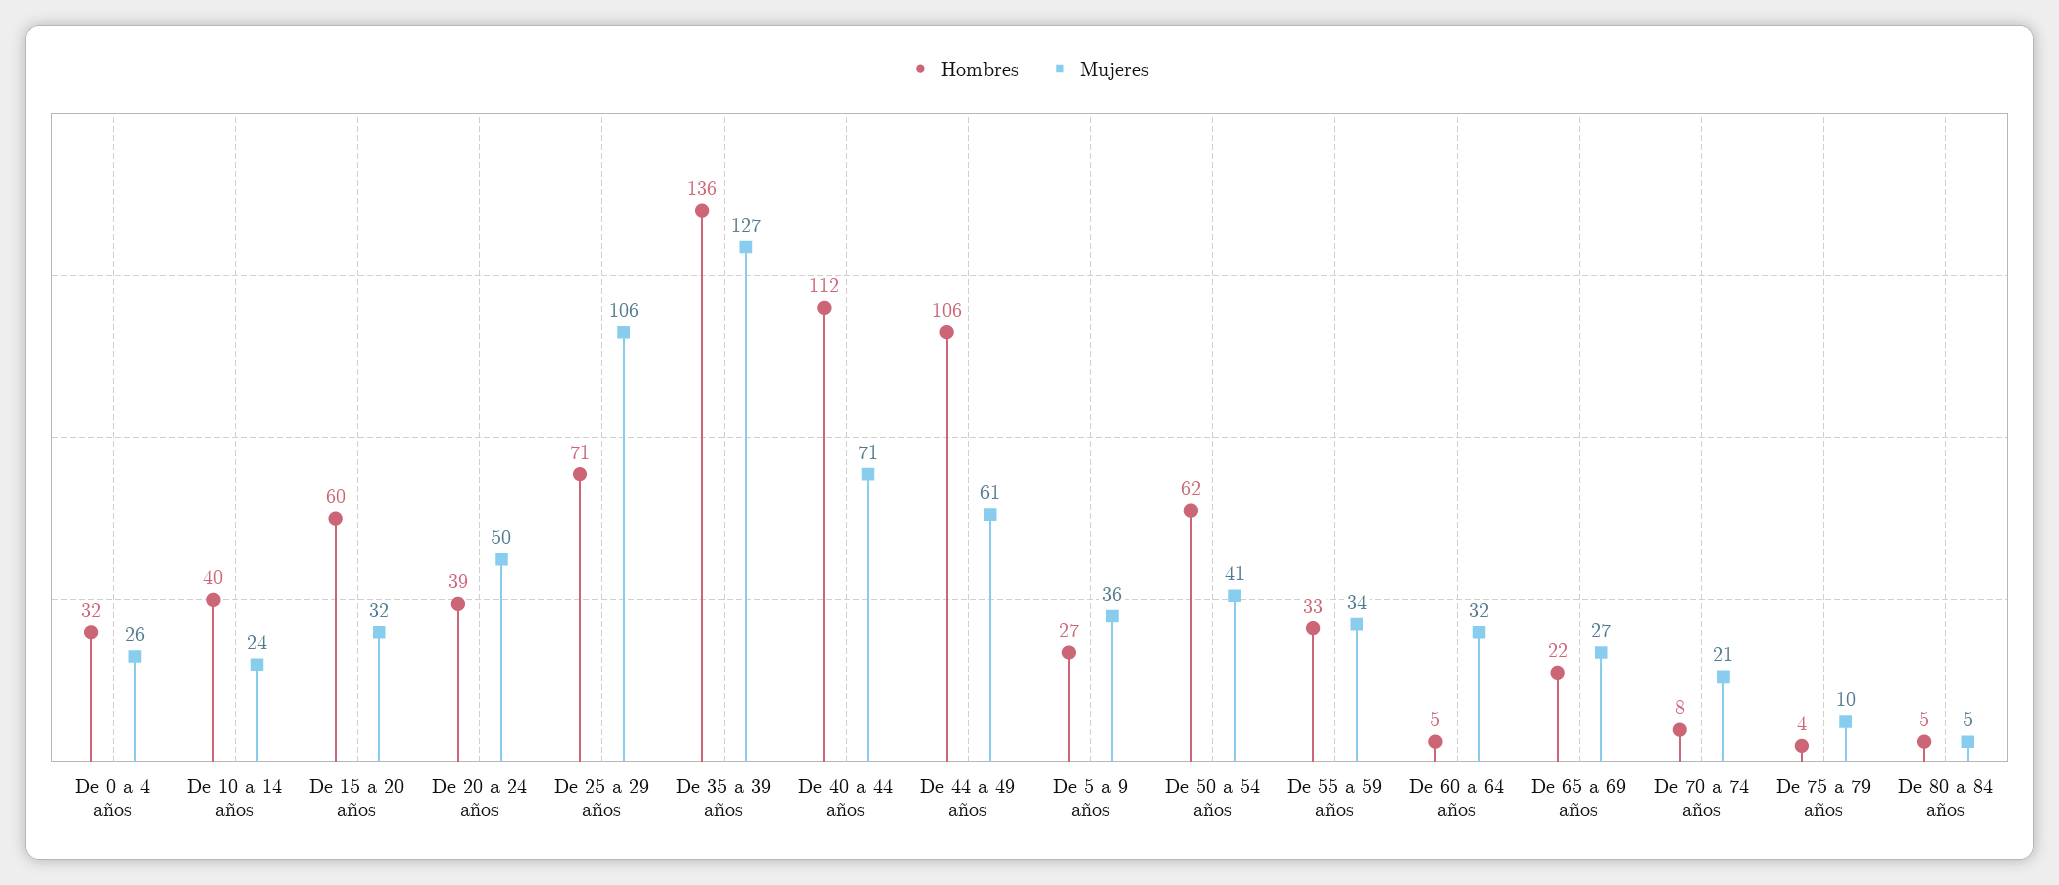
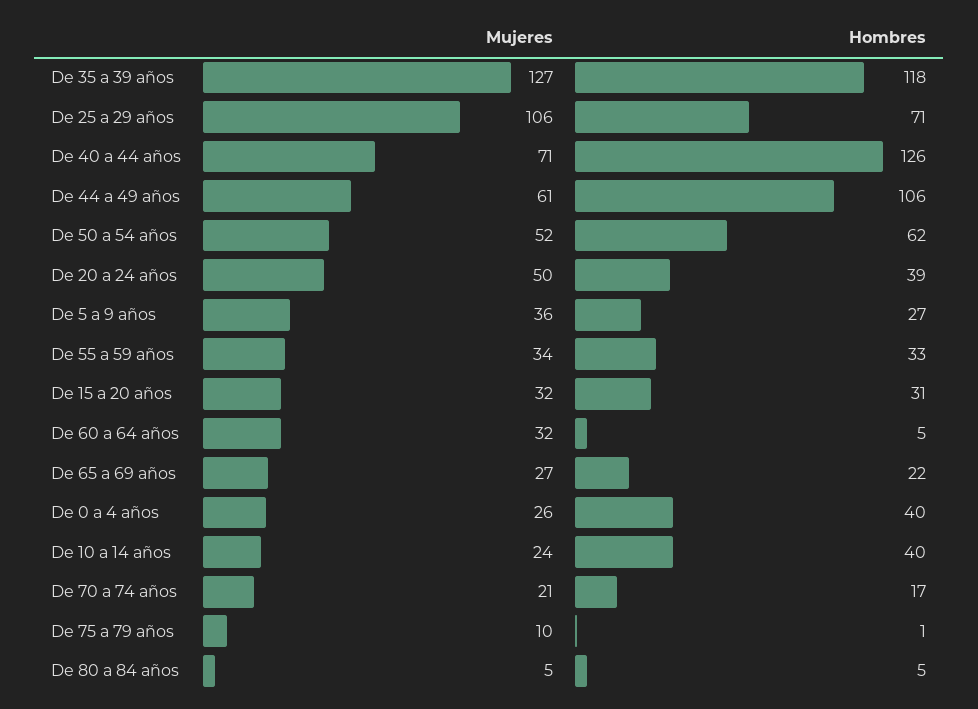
  {
    "Hombres": {
-     "De 0 a 4 años": 32,
+     "De 0 a 4 años": 40,
      "De 10 a 14 años": 40,
-     "De 15 a 20 años": 60,
+     "De 15 a 20 años": 31,
      "De 20 a 24 años": 39,
      "De 25 a 29 años": 71,
-     "De 35 a 39 años": 136,
+     "De 35 a 39 años": 118,
-     "De 40 a 44 años": 112,
+     "De 40 a 44 años": 126,
      "De 44 a 49 años": 106,
      "De 5 a 9 años": 27,
      "De 50 a 54 años": 62,
      "De 55 a 59 años": 33,
      "De 60 a 64 años": 5,
      "De 65 a 69 años": 22,
-     "De 70 a 74 años": 8,
+     "De 70 a 74 años": 17,
-     "De 75 a 79 años": 4,
+     "De 75 a 79 años": 1,
      "De 80 a 84 años": 5
    },
    "Mujeres": {
      "De 0 a 4 años": 26,
      "De 10 a 14 años": 24,
      "De 15 a 20 años": 32,
      "De 20 a 24 años": 50,
      "De 25 a 29 años": 106,
      "De 35 a 39 años": 127,
      "De 40 a 44 años": 71,
      "De 44 a 49 años": 61,
      "De 5 a 9 años": 36,
-     "De 50 a 54 años": 41,
+     "De 50 a 54 años": 52,
      "De 55 a 59 años": 34,
      "De 60 a 64 años": 32,
      "De 65 a 69 años": 27,
      "De 70 a 74 años": 21,
      "De 75 a 79 años": 10,
      "De 80 a 84 años": 5
    }
  }

